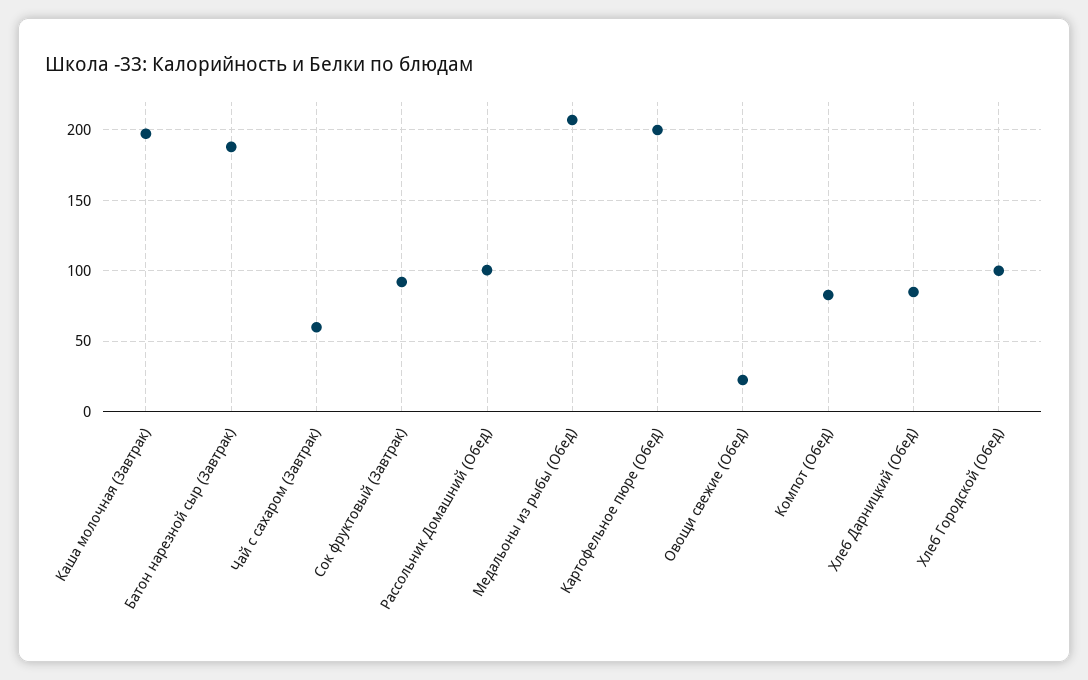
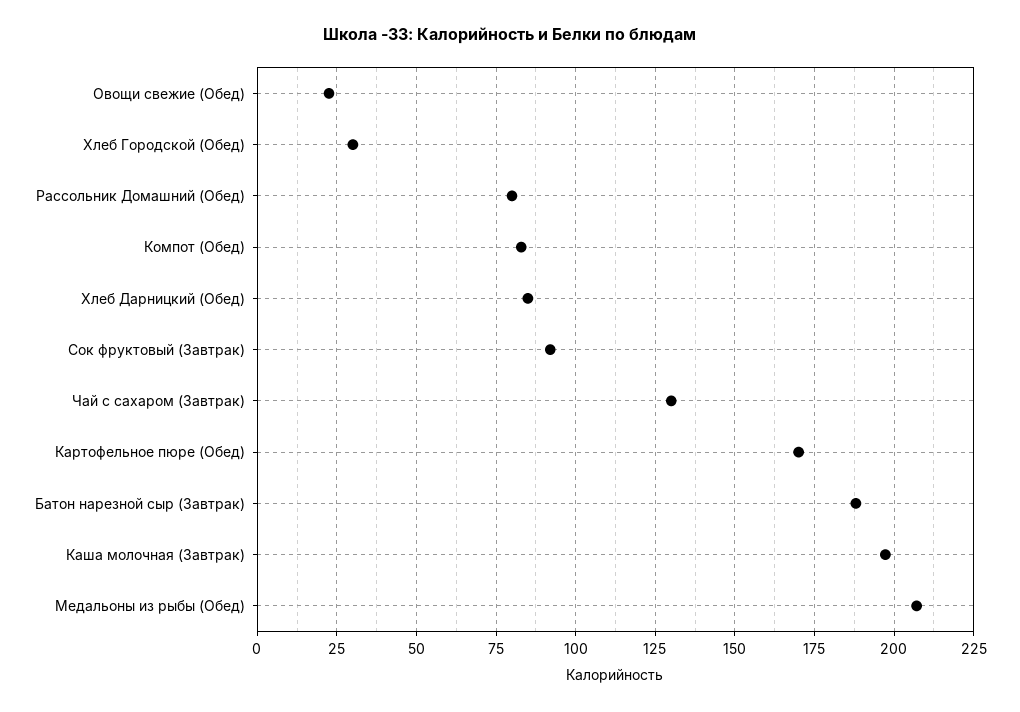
  {
    "Каша молочная (Завтрак)": 197.5,
    "Батон нарезной сыр (Завтрак)": 187.5,
-   "Чай с сахаром (Завтрак)": 60,
+   "Чай с сахаром (Завтрак)": 130,
    "Сок фруктовый (Завтрак)": 92.5,
-   "Рассольник Домашний (Обед)": 100,
+   "Рассольник Домашний (Обед)": 80,
    "Медальоны из рыбы (Обед)": 207.5,
-   "Картофельное пюре (Обед)": 200,
+   "Картофельное пюре (Обед)": 170,
    "Овощи свежие (Обед)": 22.5,
    "Компот (Обед)": 82.5,
    "Хлеб Дарницкий (Обед)": 85,
-   "Хлеб Городской (Обед)": 100
+   "Хлеб Городской (Обед)": 30
  }

